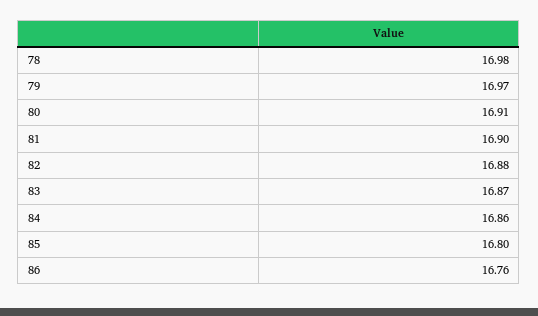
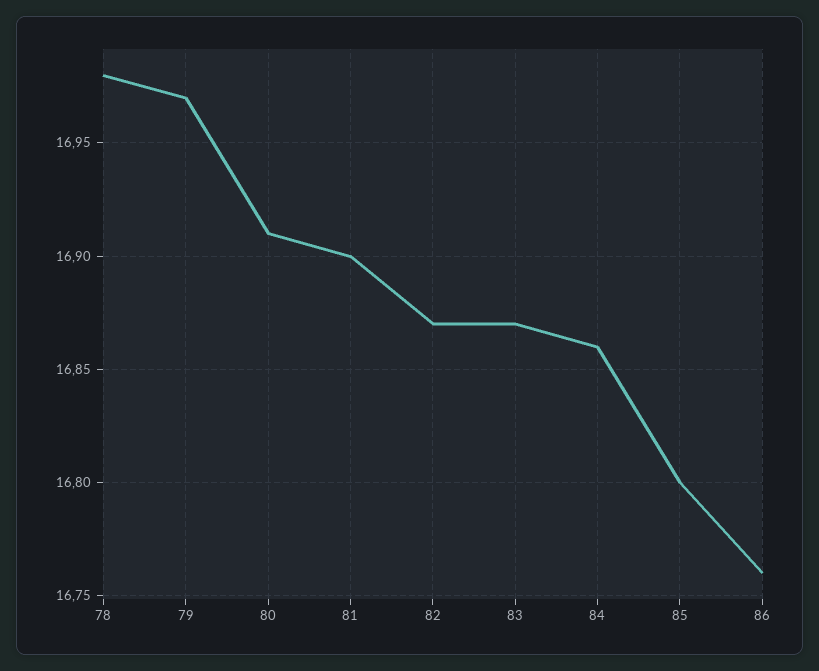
  {
    "78": 16.98,
    "79": 16.97,
    "80": 16.91,
    "81": 16.9,
-   "82": 16.88,
+   "82": 16.87,
    "83": 16.87,
    "84": 16.86,
    "85": 16.8,
    "86": 16.76
  }

